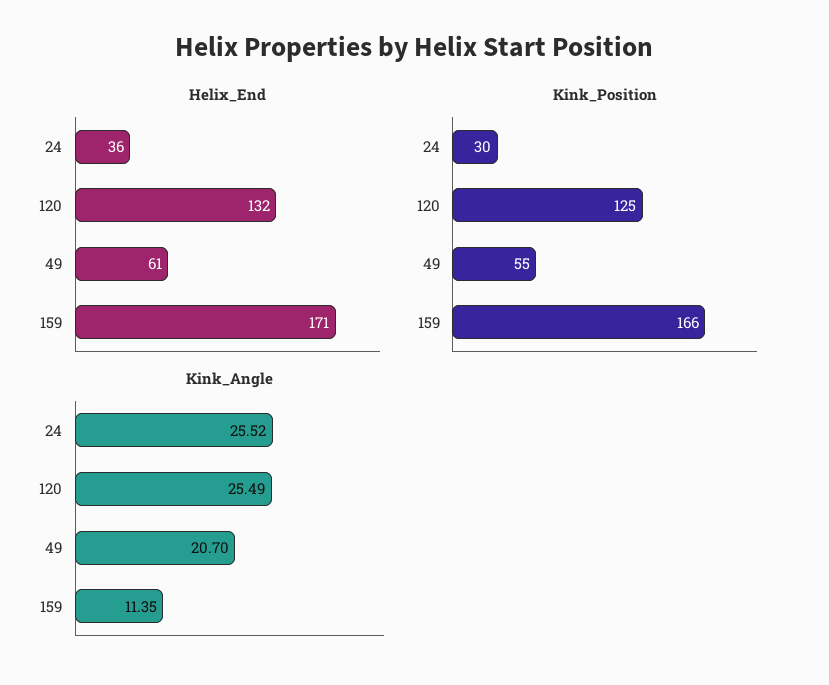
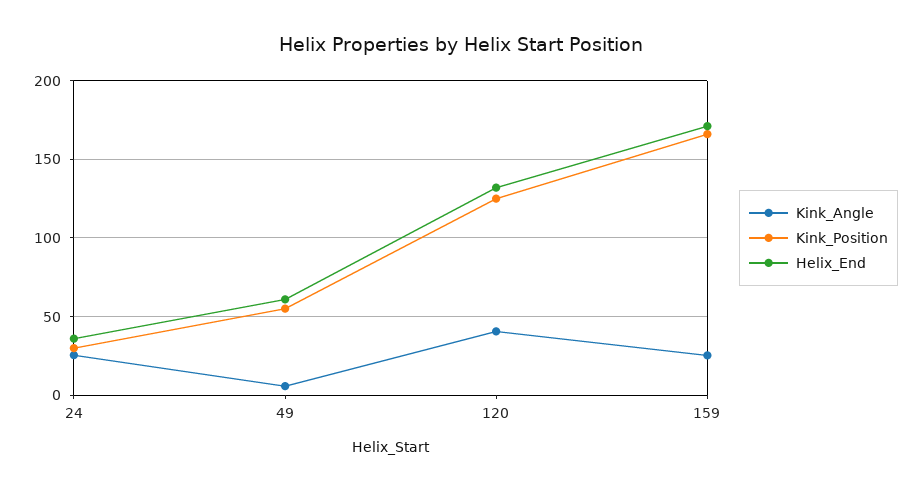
  {
    "Helix_End": {
      "24": 36,
      "120": 132,
      "49": 61,
      "159": 171
    },
    "Kink_Position": {
      "24": 30,
      "120": 125,
      "49": 55,
      "159": 166
    },
    "Kink_Angle": {
      "24": 25.52,
-     "120": 25.49,
+     "120": 40,
-     "49": 20.7,
+     "49": 5,
-     "159": 11.35
+     "159": 25
    }
  }

